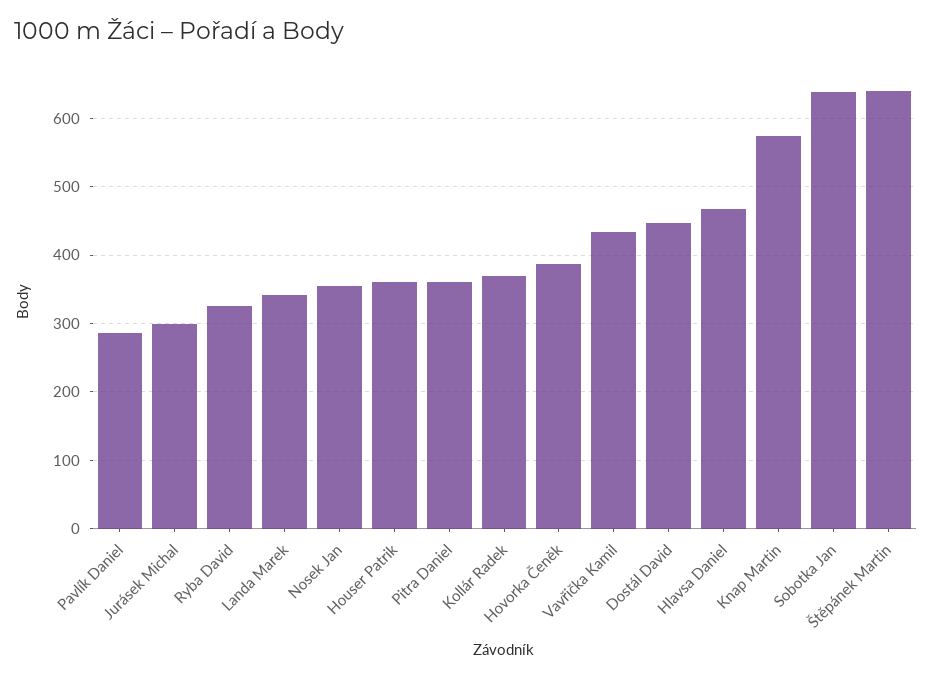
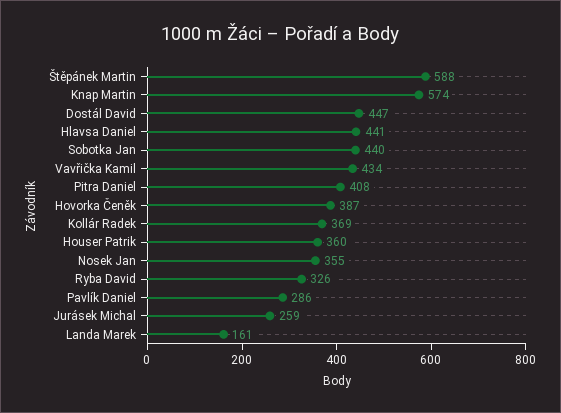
  {
    "Pavlík Daniel": 286,
-   "Jurásek Michal": 300,
+   "Jurásek Michal": 259,
    "Ryba David": 326,
-   "Landa Marek": 340,
+   "Landa Marek": 161,
    "Nosek Jan": 355,
    "Houser Patrik": 360,
-   "Pitra Daniel": 360,
+   "Pitra Daniel": 408,
    "Kollár Radek": 369,
    "Hovorka Čeněk": 387,
    "Vavřička Kamil": 434,
    "Dostál David": 447,
-   "Hlavsa Daniel": 470,
+   "Hlavsa Daniel": 441,
    "Knap Martin": 574,
-   "Sobotka Jan": 640,
+   "Sobotka Jan": 440,
-   "Štěpánek Martin": 640
+   "Štěpánek Martin": 588
  }

